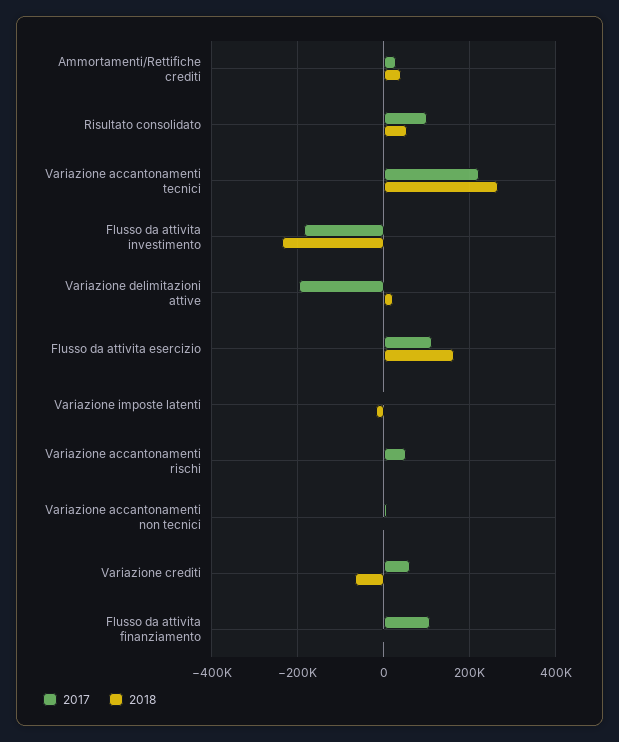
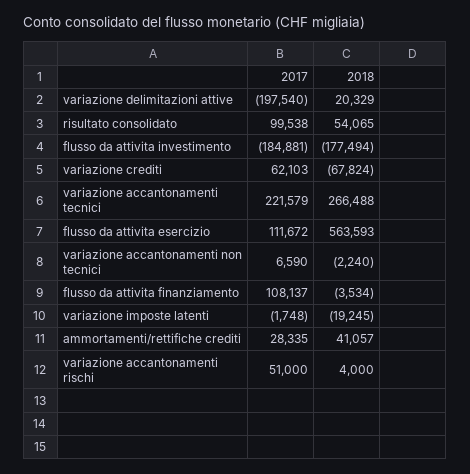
  {
    "2017": {
      "Ammortamenti/Rettifiche crediti": 28335,
      "Risultato consolidato": 99538,
      "Variazione accantonamenti tecnici": 221579,
      "Flusso da attivita investimento": -184881,
      "Variazione delimitazioni attive": -197540,
      "Flusso da attivita esercizio": 111672,
      "Variazione imposte latenti": -1748,
      "Variazione accantonamenti rischi": 51000,
      "Variazione accantonamenti non tecnici": 6590,
      "Variazione crediti": 62103,
      "Flusso da attivita finanziamento": 108137
    },
    "2018": {
      "Ammortamenti/Rettifiche crediti": 41057,
      "Risultato consolidato": 54065,
      "Variazione accantonamenti tecnici": 266488,
-     "Flusso da attivita investimento": -240000,
+     "Flusso da attivita investimento": -177494,
      "Variazione delimitazioni attive": 20329,
-     "Flusso da attivita esercizio": 160000,
+     "Flusso da attivita esercizio": 563593,
      "Variazione imposte latenti": -19245,
      "Variazione accantonamenti rischi": 4000,
      "Variazione accantonamenti non tecnici": -2240,
      "Variazione crediti": -67824,
      "Flusso da attivita finanziamento": -3534
    }
  }

